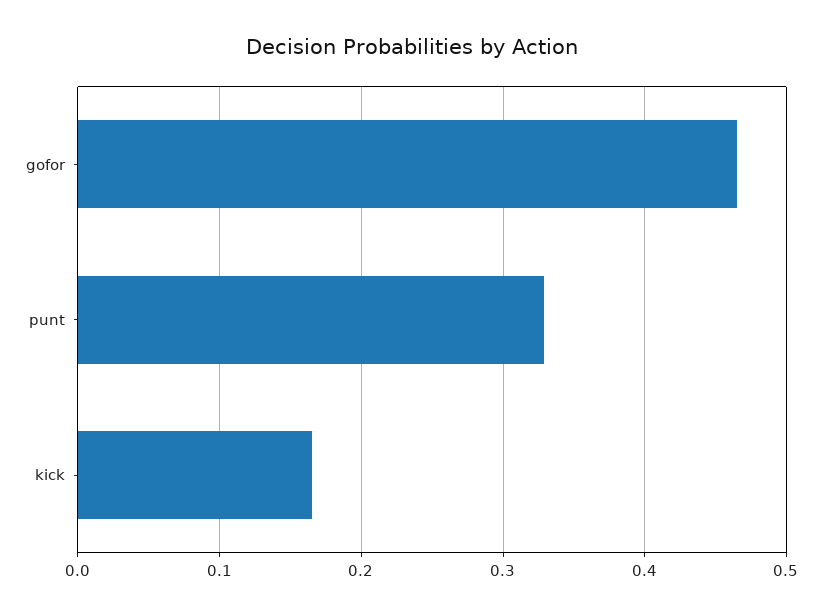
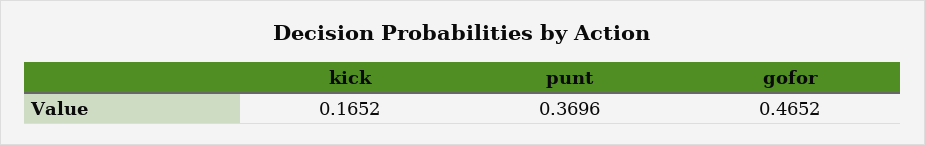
  {
    "gofor": 0.4652,
-   "punt": 0.33,
+   "punt": 0.3696,
    "kick": 0.1652
  }

